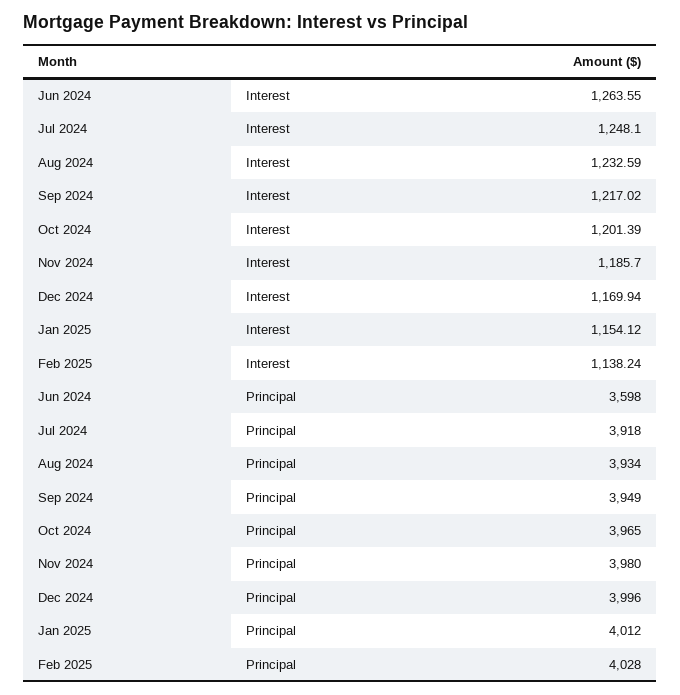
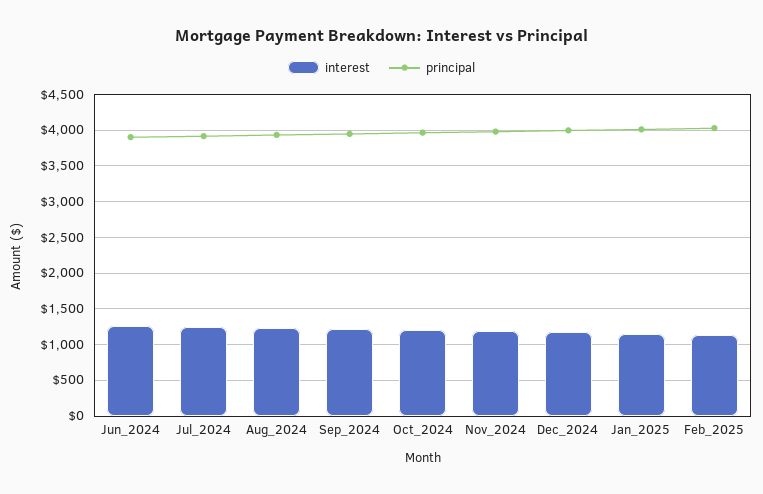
  {
    "Interest": {
      "Jun 2024": 1263.55,
      "Jul 2024": 1248.1,
      "Aug 2024": 1232.59,
      "Sep 2024": 1217.02,
      "Oct 2024": 1201.39,
      "Nov 2024": 1185.7,
      "Dec 2024": 1169.94,
      "Jan 2025": 1154.12,
      "Feb 2025": 1138.24
    },
    "Principal": {
-     "Jun 2024": 3598,
+     "Jun 2024": 3900,
      "Jul 2024": 3918,
      "Aug 2024": 3934,
      "Sep 2024": 3949,
      "Oct 2024": 3965,
      "Nov 2024": 3980,
      "Dec 2024": 3996,
      "Jan 2025": 4012,
      "Feb 2025": 4028
    }
  }

